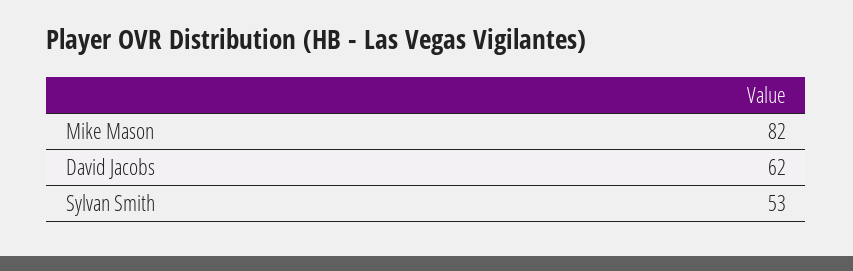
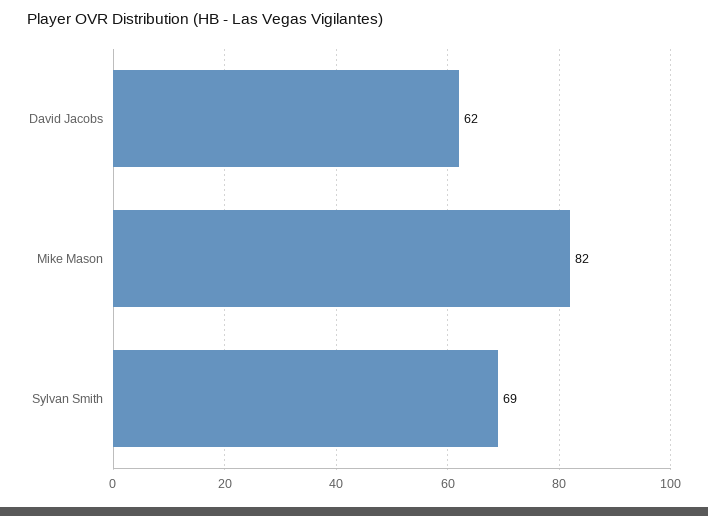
  {
    "Mike Mason": 82,
    "David Jacobs": 62,
-   "Sylvan Smith": 53
+   "Sylvan Smith": 69
  }

